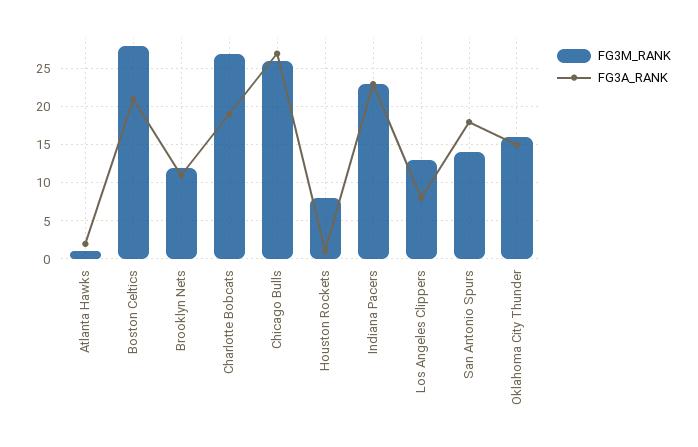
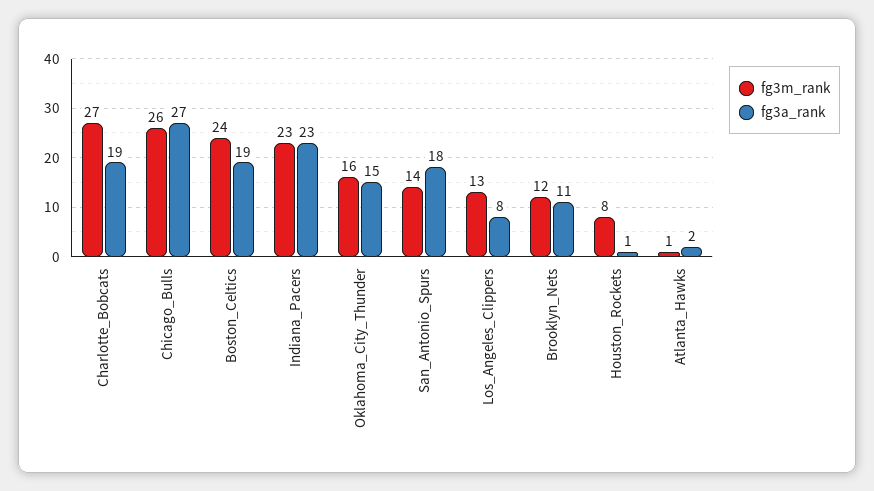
  {
    "FG3M_RANK": {
      "Atlanta Hawks": 1,
-     "Boston Celtics": 28,
+     "Boston Celtics": 24,
      "Brooklyn Nets": 12,
      "Charlotte Bobcats": 27,
      "Chicago Bulls": 26,
      "Houston Rockets": 8,
      "Indiana Pacers": 23,
      "Los Angeles Clippers": 13,
      "San Antonio Spurs": 14,
      "Oklahoma City Thunder": 16
    },
    "FG3A_RANK": {
      "Atlanta Hawks": 2,
-     "Boston Celtics": 21,
+     "Boston Celtics": 19,
      "Brooklyn Nets": 11,
      "Charlotte Bobcats": 19,
      "Chicago Bulls": 27,
      "Houston Rockets": 1,
      "Indiana Pacers": 23,
      "Los Angeles Clippers": 8,
      "San Antonio Spurs": 18,
      "Oklahoma City Thunder": 15
    }
  }

